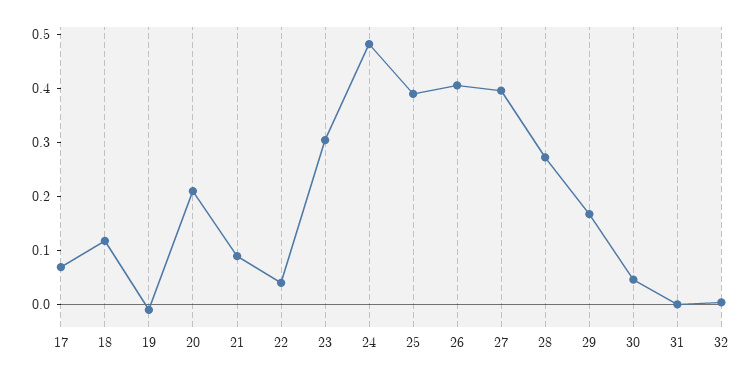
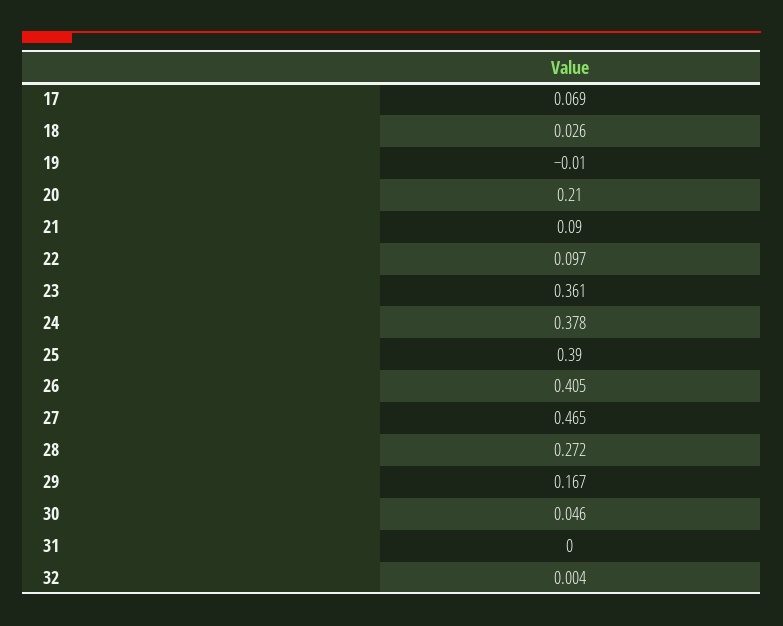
  {
    "17": 0.069,
-   "18": 0.12,
+   "18": 0.026,
    "19": -0.01,
    "20": 0.21,
    "21": 0.09,
-   "22": 0.04,
+   "22": 0.097,
-   "23": 0.3,
+   "23": 0.361,
-   "24": 0.48,
+   "24": 0.378,
    "25": 0.39,
    "26": 0.405,
-   "27": 0.4,
+   "27": 0.465,
    "28": 0.272,
    "29": 0.167,
    "30": 0.046,
    "31": 0,
    "32": 0.004
  }

